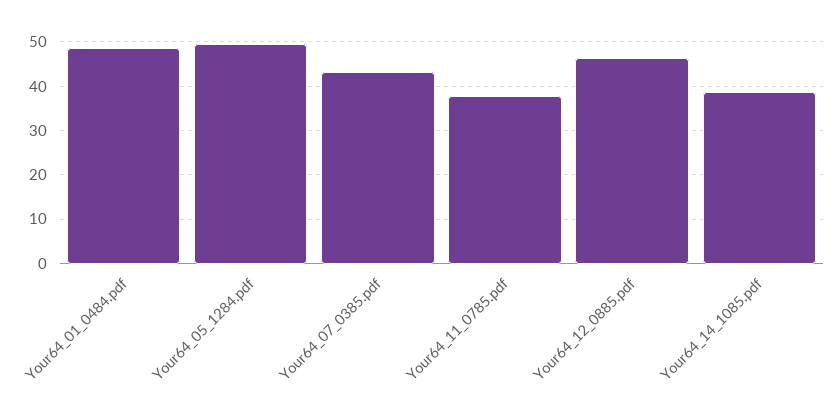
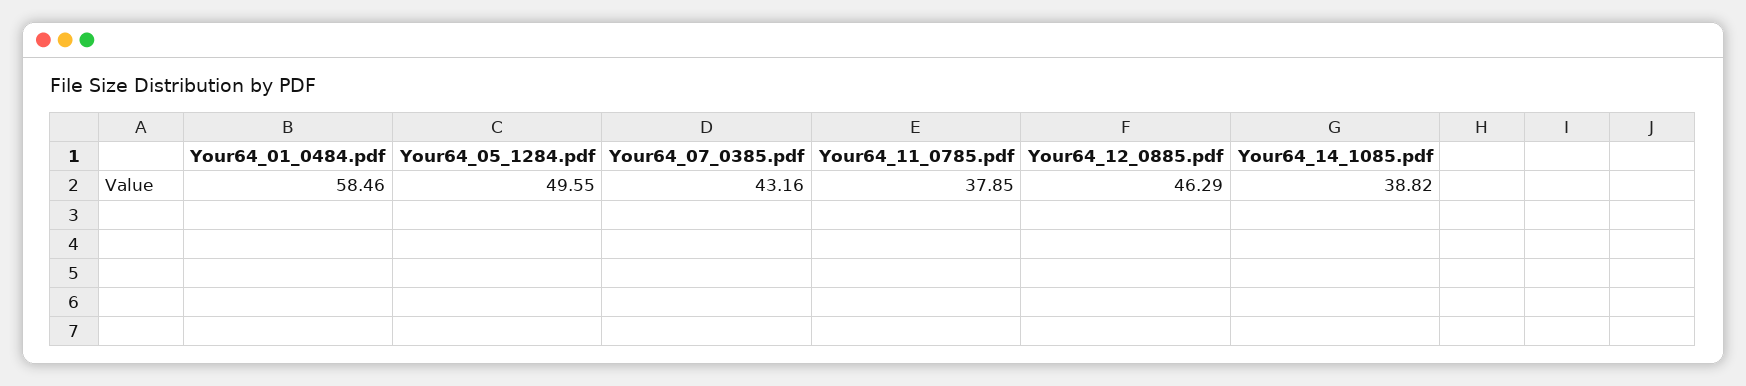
  {
-   "Your64_01_0484.pdf": 48,
+   "Your64_01_0484.pdf": 58.46,
    "Your64_05_1284.pdf": 49.55,
    "Your64_07_0385.pdf": 43.16,
    "Your64_11_0785.pdf": 37.85,
    "Your64_12_0885.pdf": 46.29,
    "Your64_14_1085.pdf": 38.82
  }

